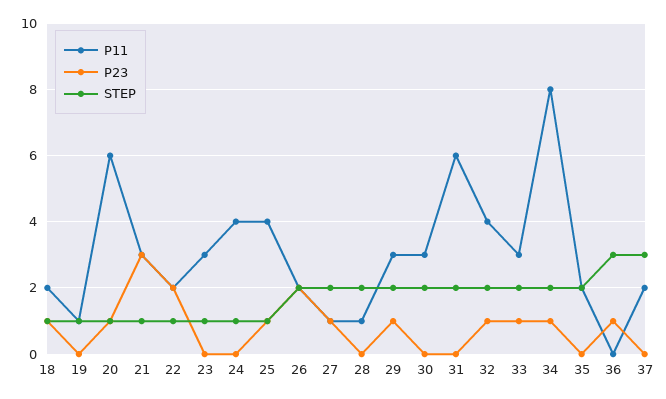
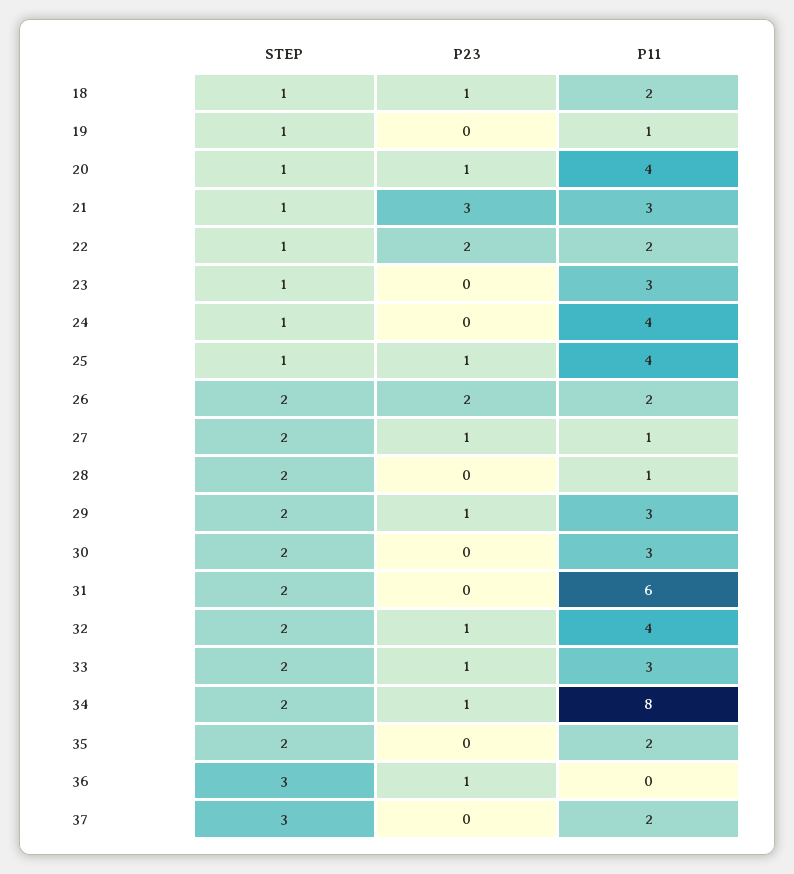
  {
    "P11": {
      "18": 2,
      "19": 1,
-     "20": 6,
+     "20": 4,
      "21": 3,
      "22": 2,
      "23": 3,
      "24": 4,
      "25": 4,
      "26": 2,
      "27": 1,
      "28": 1,
      "29": 3,
      "30": 3,
      "31": 6,
      "32": 4,
      "33": 3,
      "34": 8,
      "35": 2,
      "36": 0,
      "37": 2
    },
    "P23": {
      "18": 1,
      "19": 0,
      "20": 1,
      "21": 3,
      "22": 2,
      "23": 0,
      "24": 0,
      "25": 1,
      "26": 2,
      "27": 1,
      "28": 0,
      "29": 1,
      "30": 0,
      "31": 0,
      "32": 1,
      "33": 1,
      "34": 1,
      "35": 0,
      "36": 1,
      "37": 0
    },
    "STEP": {
      "18": 1,
      "19": 1,
      "20": 1,
      "21": 1,
      "22": 1,
      "23": 1,
      "24": 1,
      "25": 1,
      "26": 2,
      "27": 2,
      "28": 2,
      "29": 2,
      "30": 2,
      "31": 2,
      "32": 2,
      "33": 2,
      "34": 2,
      "35": 2,
      "36": 3,
      "37": 3
    }
  }

